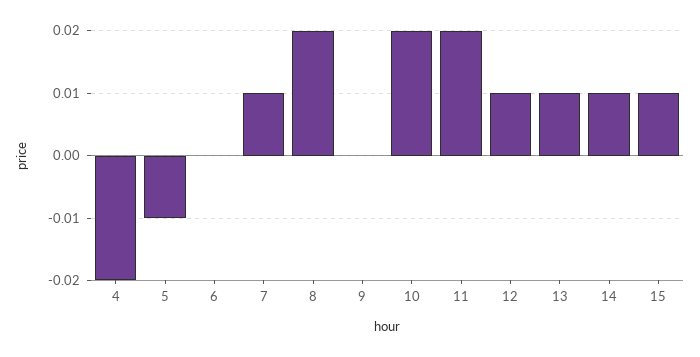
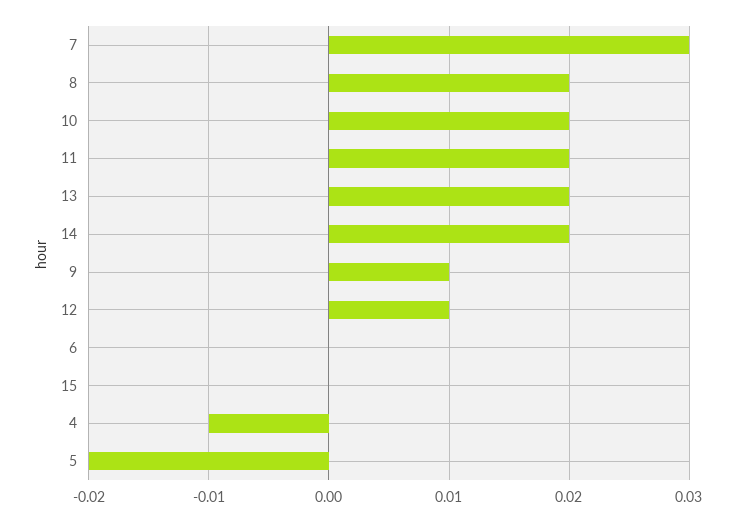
  {
-   "4": -0.02,
+   "4": -0.01,
-   "5": -0.01,
+   "5": -0.02,
    "6": 0,
-   "7": 0.01,
+   "7": 0.03,
    "8": 0.02,
-   "9": 0,
+   "9": 0.01,
    "10": 0.02,
    "11": 0.02,
    "12": 0.01,
-   "13": 0.01,
+   "13": 0.02,
-   "14": 0.01,
+   "14": 0.02,
-   "15": 0.01
+   "15": 0
  }

